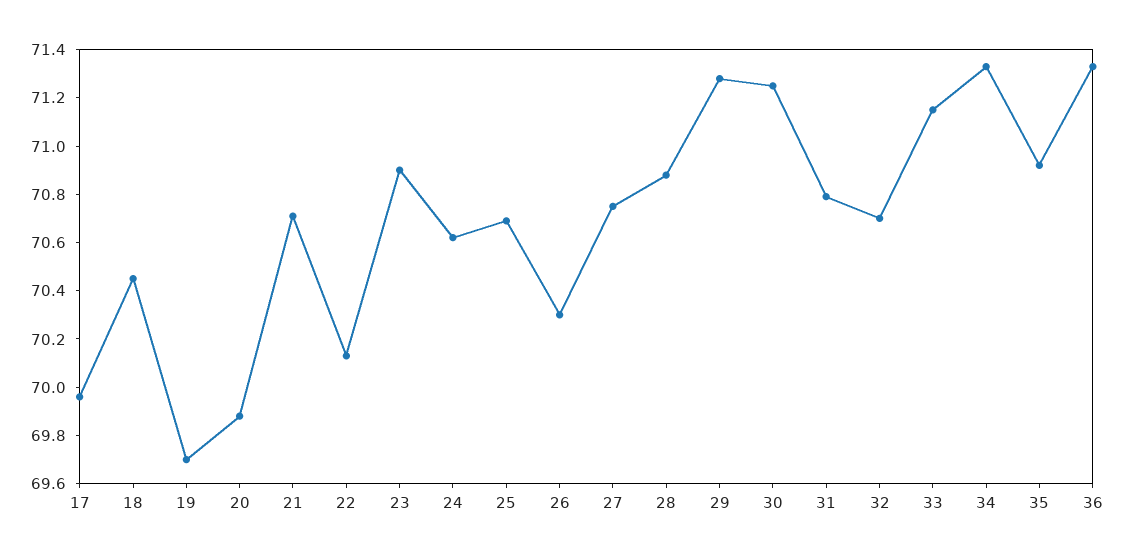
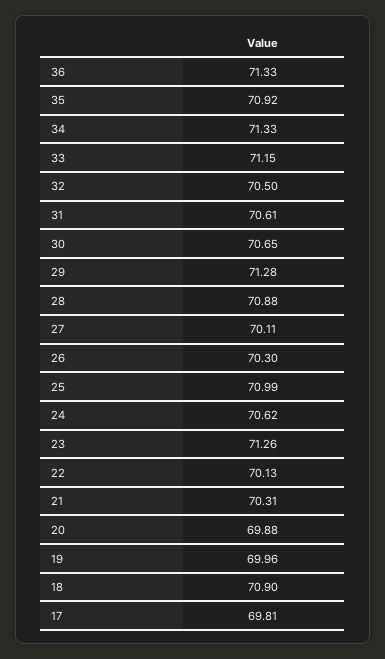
  {
-   "17": 69.95,
+   "17": 69.81,
-   "18": 70.45,
+   "18": 70.9,
-   "19": 69.7,
+   "19": 69.96,
    "20": 69.88,
-   "21": 70.7,
+   "21": 70.31,
    "22": 70.13,
-   "23": 70.9,
+   "23": 71.26,
    "24": 70.62,
-   "25": 70.7,
+   "25": 70.99,
    "26": 70.3,
-   "27": 70.75,
+   "27": 70.11,
    "28": 70.88,
    "29": 71.28,
-   "30": 71.25,
+   "30": 70.65,
-   "31": 70.8,
+   "31": 70.61,
-   "32": 70.7,
+   "32": 70.5,
    "33": 71.15,
    "34": 71.33,
    "35": 70.92,
    "36": 71.33
  }

